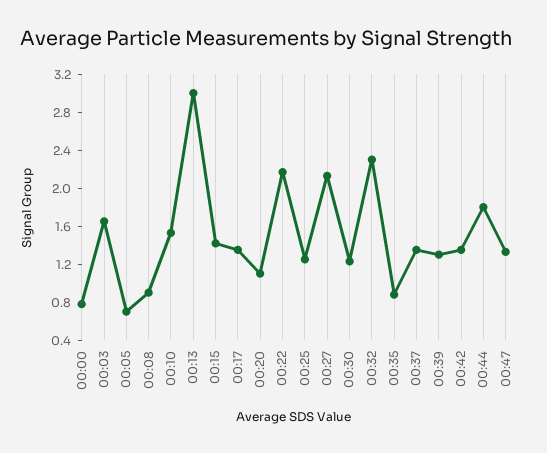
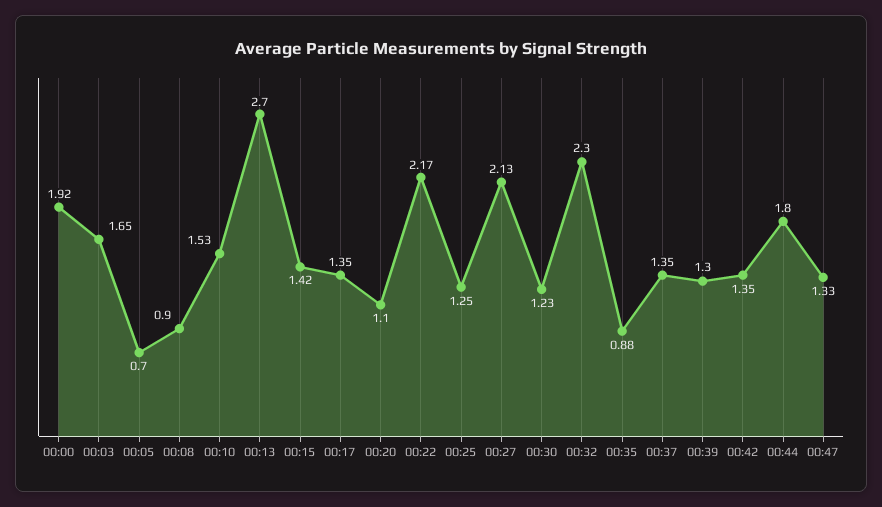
  {
-   "00:00": 0.8,
+   "00:00": 1.92,
    "00:03": 1.65,
    "00:05": 0.7,
    "00:08": 0.9,
    "00:10": 1.53,
-   "00:13": 3,
+   "00:13": 2.7,
    "00:15": 1.42,
    "00:17": 1.35,
    "00:20": 1.1,
    "00:22": 2.17,
    "00:25": 1.25,
    "00:27": 2.13,
    "00:30": 1.23,
    "00:32": 2.3,
    "00:35": 0.88,
    "00:37": 1.35,
    "00:39": 1.3,
    "00:42": 1.35,
    "00:44": 1.8,
    "00:47": 1.33
  }

